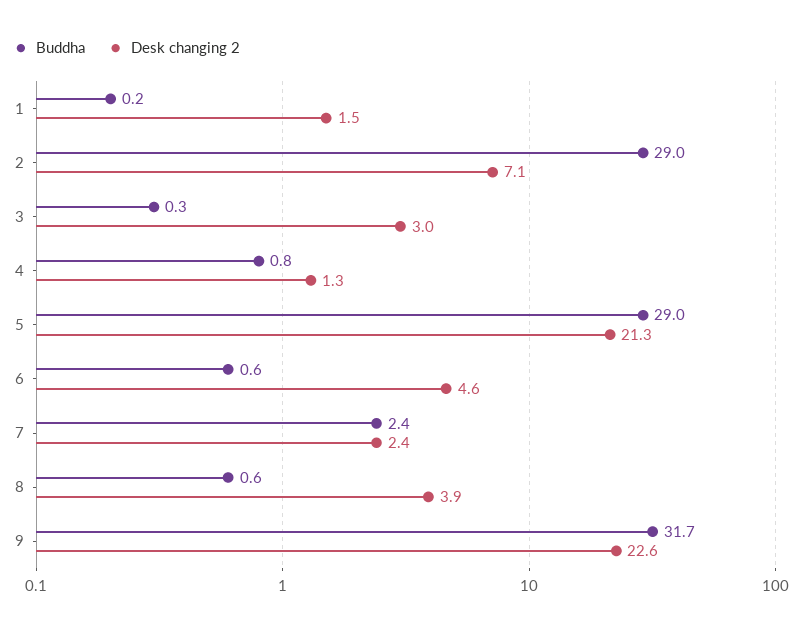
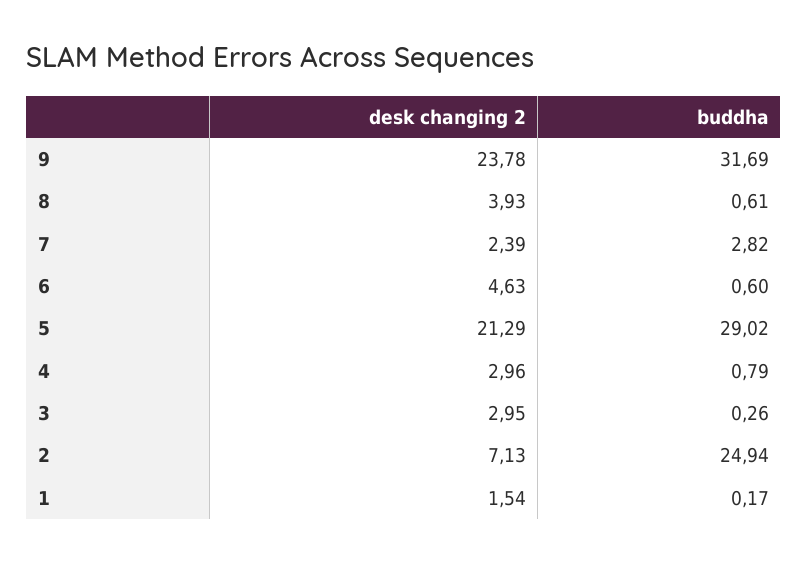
  {
    "Buddha": {
      "1": 0.17,
-     "2": 29,
+     "2": 24.94,
      "3": 0.26,
      "4": 0.79,
      "5": 29.02,
      "6": 0.6,
-     "7": 2.4,
+     "7": 2.82,
      "8": 0.61,
      "9": 31.69
    },
    "Desk changing 2": {
      "1": 1.54,
      "2": 7.13,
      "3": 2.95,
-     "4": 1.3,
+     "4": 2.96,
      "5": 21.29,
      "6": 4.63,
      "7": 2.39,
      "8": 3.93,
-     "9": 22.6
+     "9": 23.78
    }
  }

